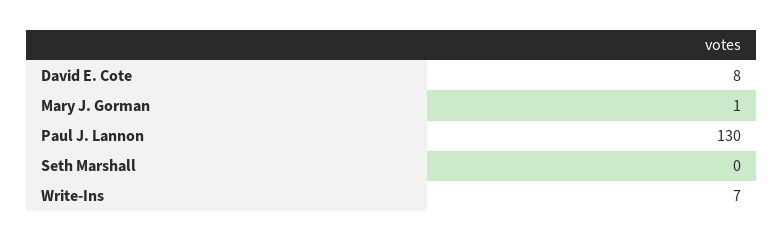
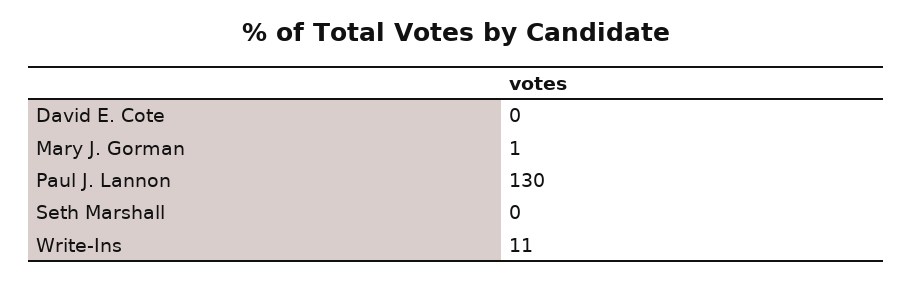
  {
-   "David E. Cote": 8,
+   "David E. Cote": 0,
    "Mary J. Gorman": 1,
    "Paul J. Lannon": 130,
    "Seth Marshall": 0,
-   "Write-Ins": 7
+   "Write-Ins": 11
  }

